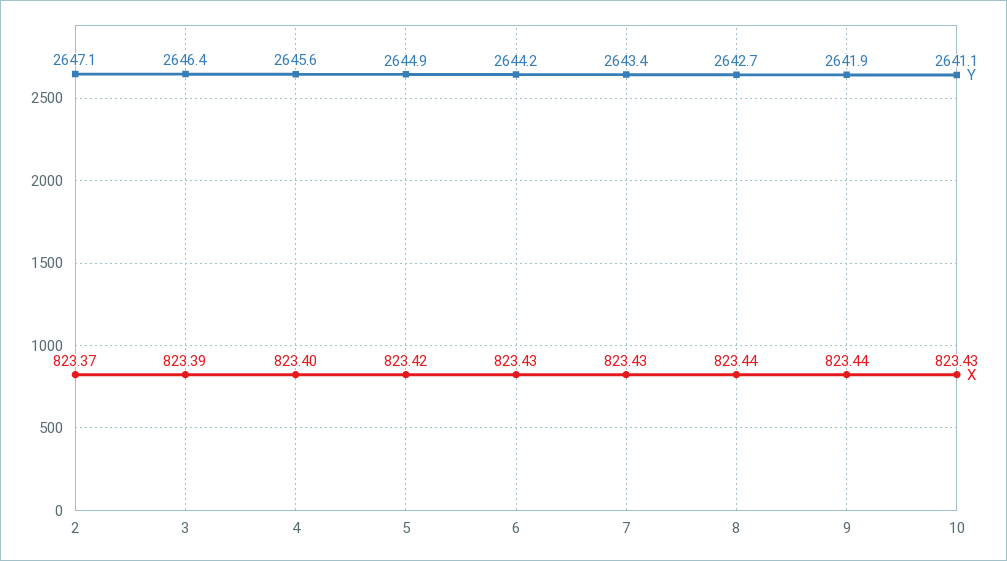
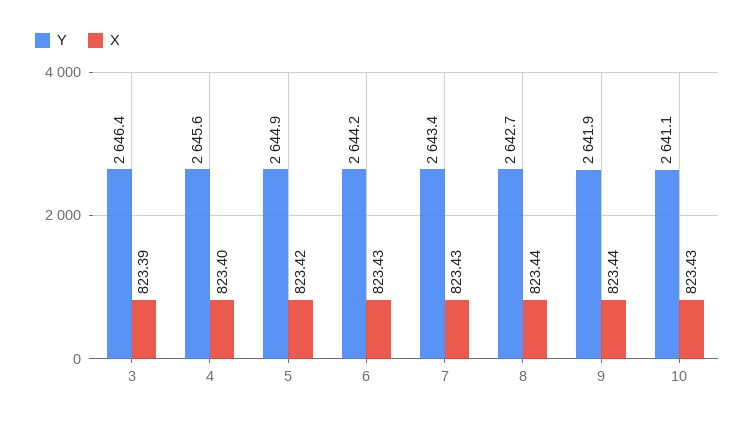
  {
    "Y": {
-     "2": 2647.1,
      "3": 2646.4,
      "4": 2645.6,
      "5": 2644.9,
      "6": 2644.2,
      "7": 2643.4,
      "8": 2642.7,
      "9": 2641.9,
      "10": 2641.1
    },
    "X": {
-     "2": 823.37,
      "3": 823.39,
      "4": 823.4,
      "5": 823.42,
      "6": 823.43,
      "7": 823.43,
      "8": 823.44,
      "9": 823.44,
      "10": 823.43
    }
  }

